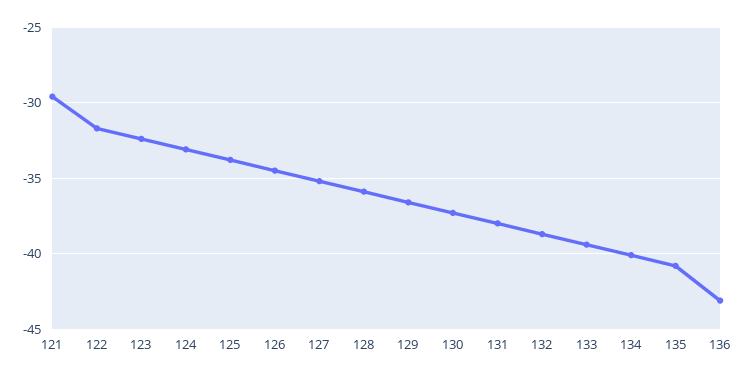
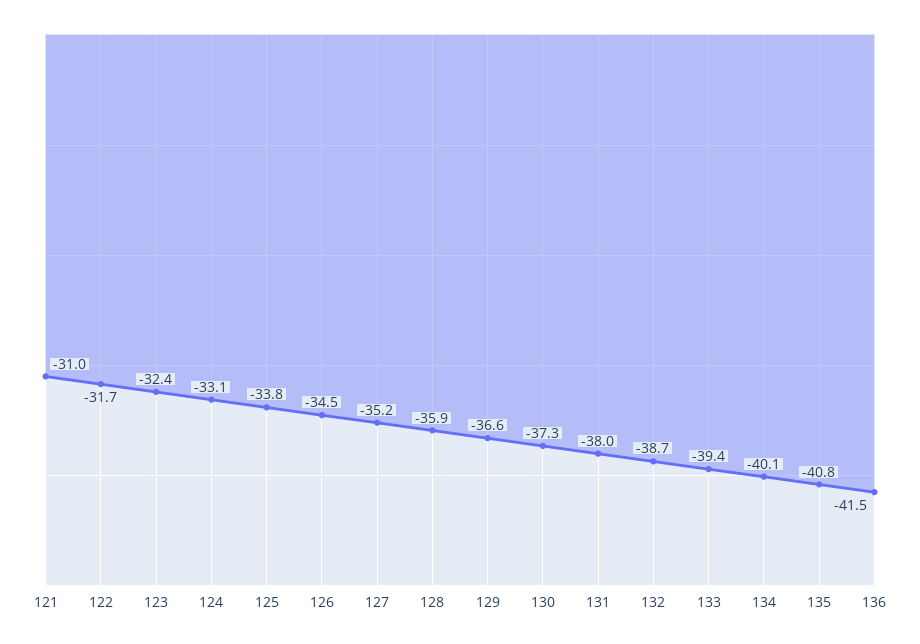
  {
-   "121": -29.5,
+   "121": -31,
    "122": -31.7,
    "123": -32.4,
    "124": -33.1,
    "125": -33.8,
    "126": -34.5,
    "127": -35.2,
    "128": -35.9,
    "129": -36.6,
    "130": -37.3,
    "131": -38,
    "132": -38.7,
    "133": -39.4,
    "134": -40.1,
    "135": -40.8,
-   "136": -43
+   "136": -41.5
  }

